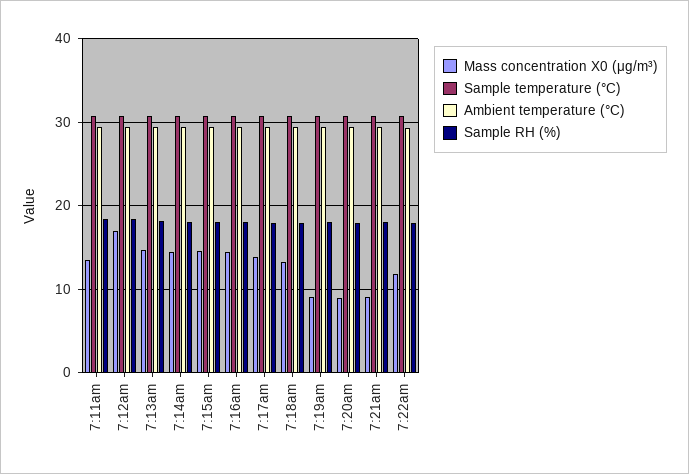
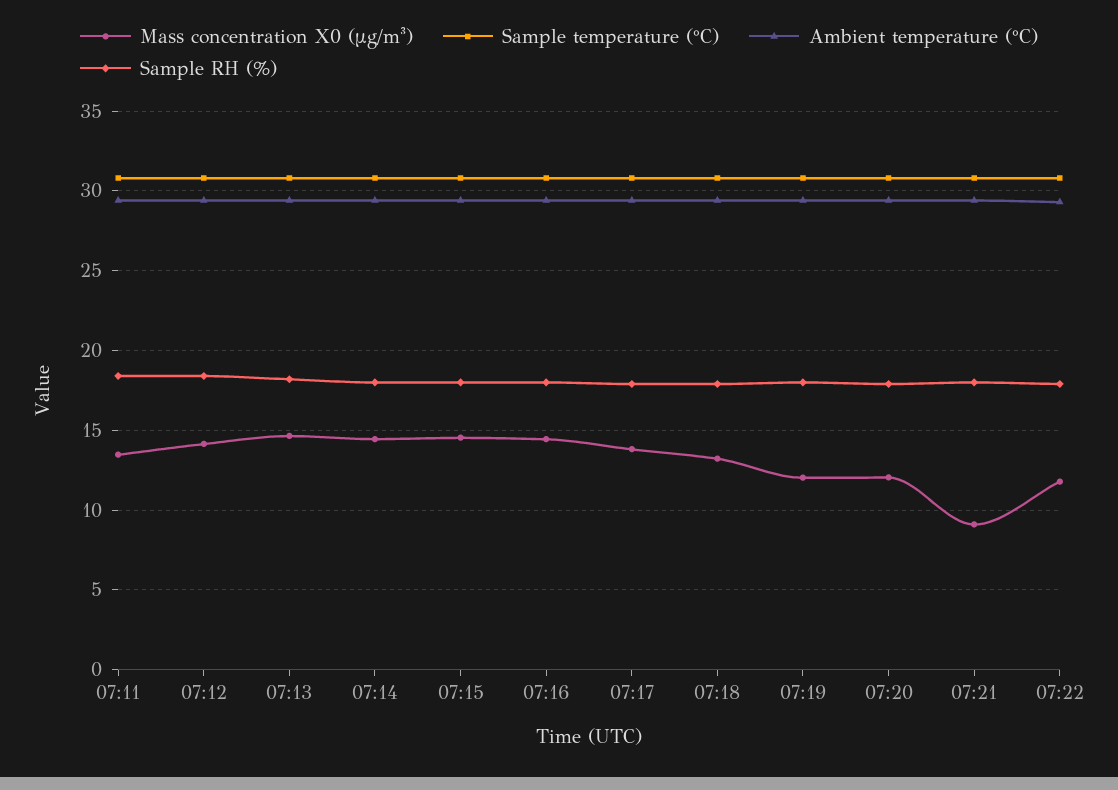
  {
    "Mass concentration X0 (μg/m³)": {
      "7:11am": 13.5,
-     "7:12am": 17,
+     "7:12am": 14,
      "7:13am": 14.5,
      "7:14am": 14.5,
      "7:15am": 14.5,
      "7:16am": 14.5,
      "7:17am": 14,
      "7:18am": 13,
-     "7:19am": 9,
+     "7:19am": 12,
-     "7:20am": 9,
+     "7:20am": 12,
      "7:21am": 9,
      "7:22am": 12
    },
    "Sample temperature (°C)": {
      "7:11am": 31,
      "7:12am": 31,
      "7:13am": 31,
      "7:14am": 31,
      "7:15am": 31,
      "7:16am": 31,
      "7:17am": 31,
      "7:18am": 31,
      "7:19am": 31,
      "7:20am": 31,
      "7:21am": 31,
      "7:22am": 31
    },
    "Ambient temperature (°C)": {
      "7:11am": 29.5,
      "7:12am": 29.5,
      "7:13am": 29.5,
      "7:14am": 29.5,
      "7:15am": 29.5,
      "7:16am": 29.5,
      "7:17am": 29.5,
      "7:18am": 29.5,
      "7:19am": 29.5,
      "7:20am": 29.5,
      "7:21am": 29.5,
      "7:22am": 29.5
    },
    "Sample RH (%)": {
      "7:11am": 18.5,
      "7:12am": 18.5,
      "7:13am": 18,
      "7:14am": 18,
      "7:15am": 18,
      "7:16am": 18,
      "7:17am": 18,
      "7:18am": 18,
      "7:19am": 18,
      "7:20am": 18,
      "7:21am": 18,
      "7:22am": 18
    }
  }

